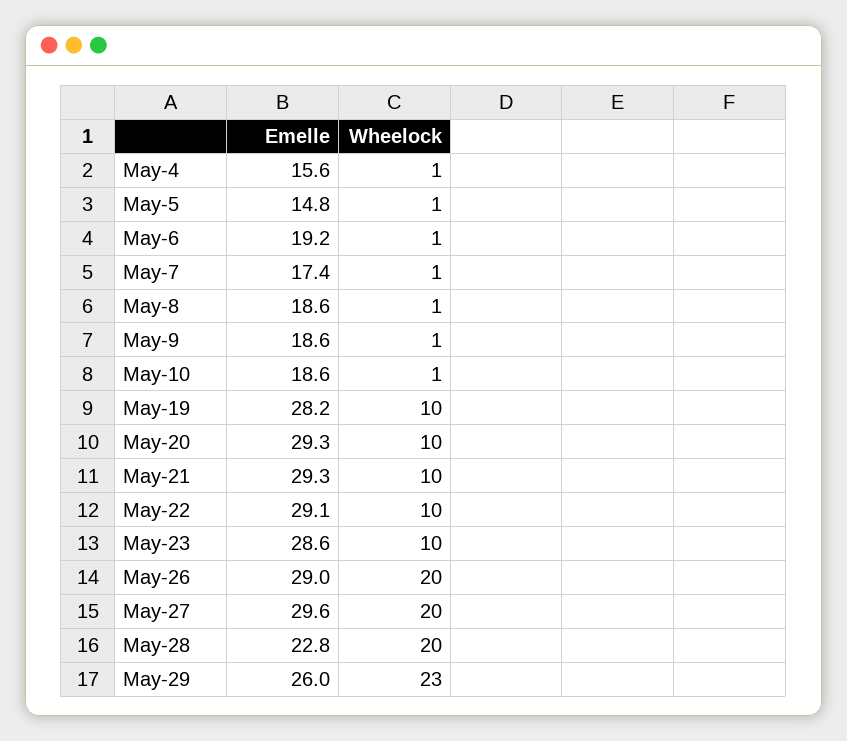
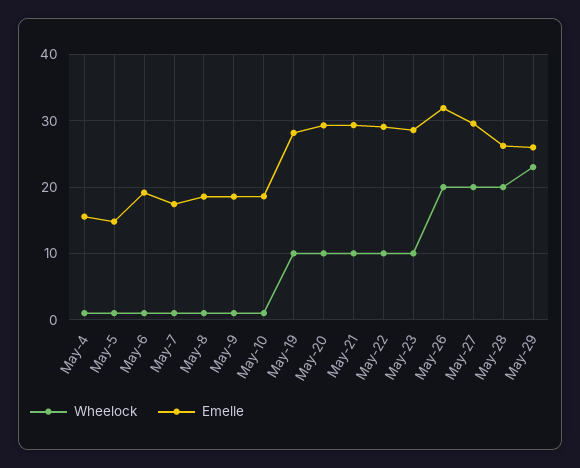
  {
    "Emelle": {
      "May-4": 15.6,
      "May-5": 14.8,
      "May-6": 19.2,
      "May-7": 17.4,
      "May-8": 18.6,
      "May-9": 18.6,
      "May-10": 18.6,
      "May-19": 28.2,
      "May-20": 29.3,
      "May-21": 29.3,
      "May-22": 29.1,
      "May-23": 28.6,
-     "May-26": 29,
+     "May-26": 32,
      "May-27": 29.6,
-     "May-28": 22.8,
+     "May-28": 26,
      "May-29": 26
    },
    "Wheelock": {
      "May-4": 1,
      "May-5": 1,
      "May-6": 1,
      "May-7": 1,
      "May-8": 1,
      "May-9": 1,
      "May-10": 1,
      "May-19": 10,
      "May-20": 10,
      "May-21": 10,
      "May-22": 10,
      "May-23": 10,
      "May-26": 20,
      "May-27": 20,
      "May-28": 20,
      "May-29": 23
    }
  }

